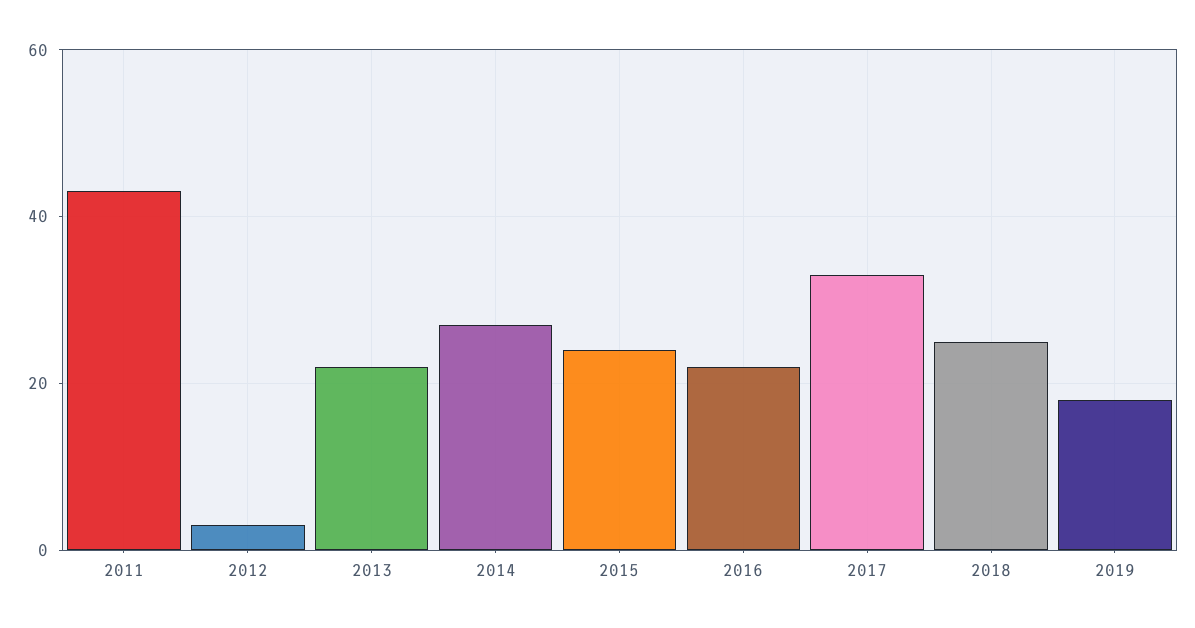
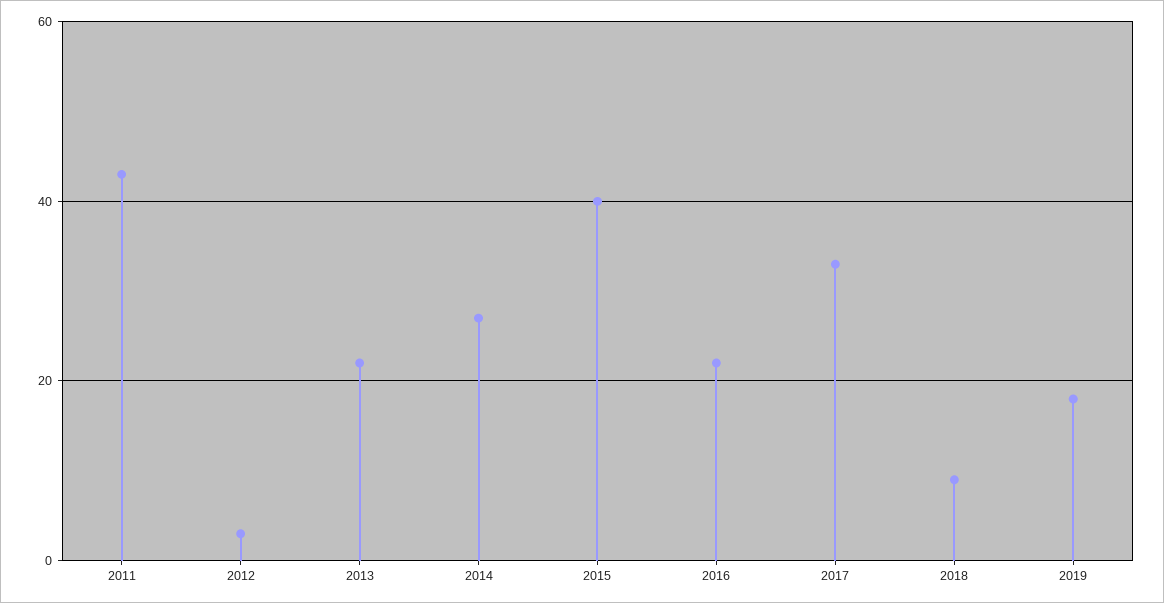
  {
    "2011": 45,
    "2012": 5,
    "2013": 20,
    "2014": 25,
-   "2015": 25,
+   "2015": 40,
    "2016": 20,
    "2017": 35,
-   "2018": 25,
+   "2018": 10,
    "2019": 20
  }

